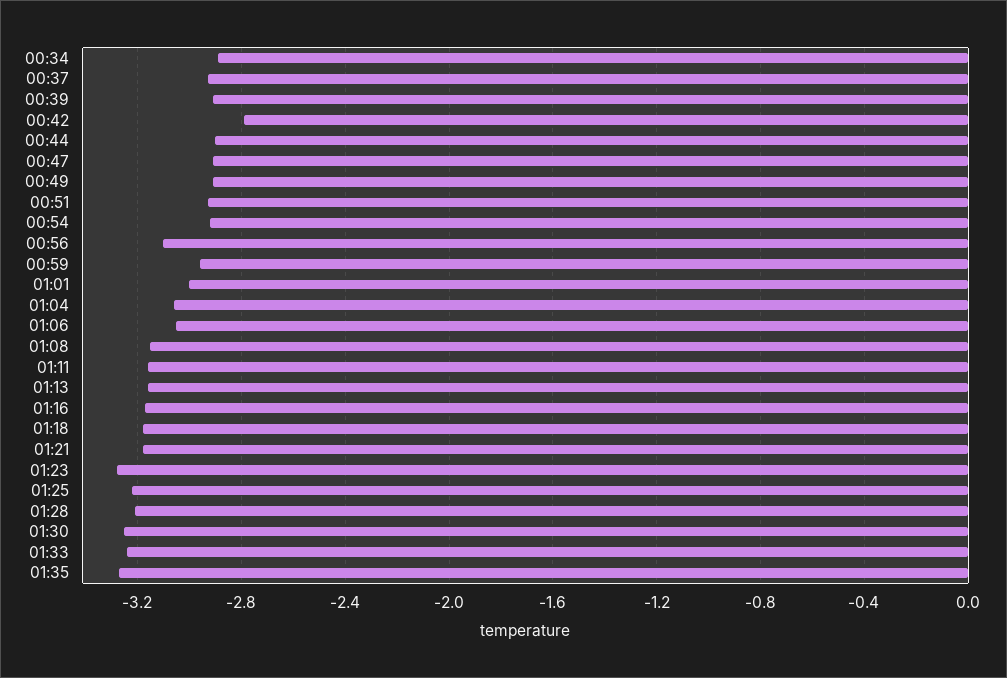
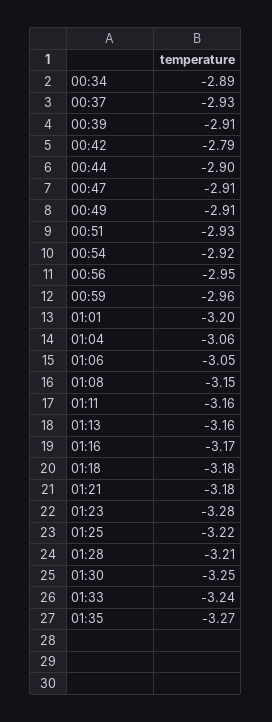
  {
    "00:34": -2.89,
    "00:37": -2.93,
    "00:39": -2.91,
    "00:42": -2.79,
    "00:44": -2.9,
    "00:47": -2.91,
    "00:49": -2.91,
    "00:51": -2.93,
    "00:54": -2.92,
-   "00:56": -3.1,
+   "00:56": -2.95,
    "00:59": -2.96,
-   "01:01": -3,
+   "01:01": -3.2,
    "01:04": -3.06,
    "01:06": -3.05,
    "01:08": -3.15,
    "01:11": -3.16,
    "01:13": -3.16,
    "01:16": -3.17,
    "01:18": -3.18,
    "01:21": -3.18,
    "01:23": -3.28,
    "01:25": -3.22,
    "01:28": -3.21,
    "01:30": -3.25,
    "01:33": -3.24,
    "01:35": -3.27
  }

